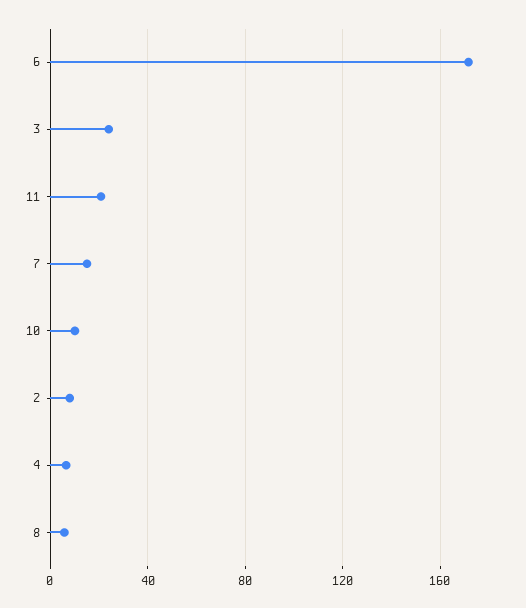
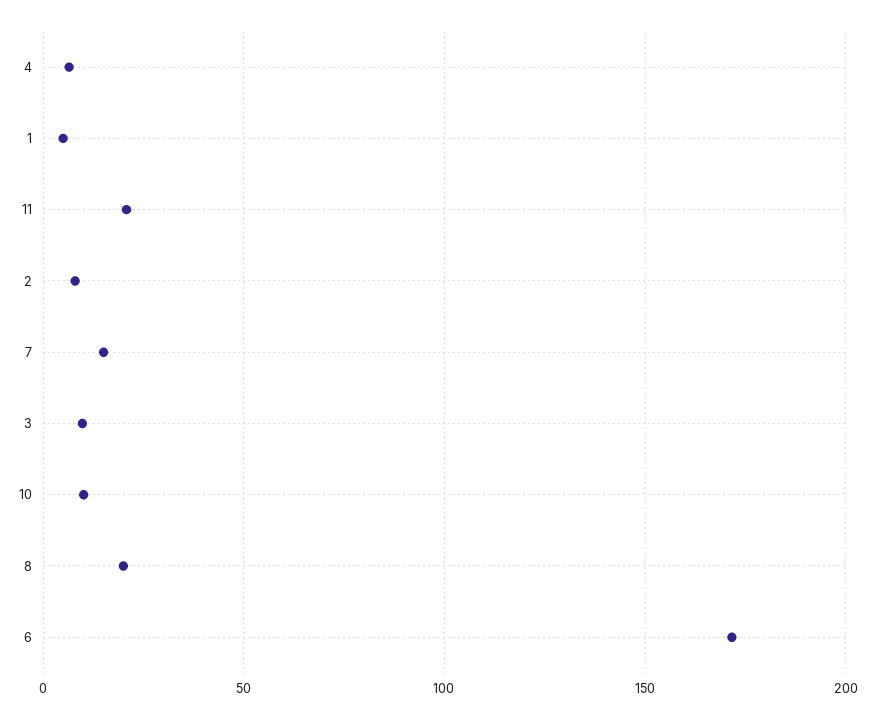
  {
    "6": 170,
-   "3": 25,
+   "3": 10,
    "11": 20,
    "7": 15,
    "10": 10,
    "2": 10,
    "4": 5,
-   "8": 5
+   "8": 20,
+   "1": 5
  }

